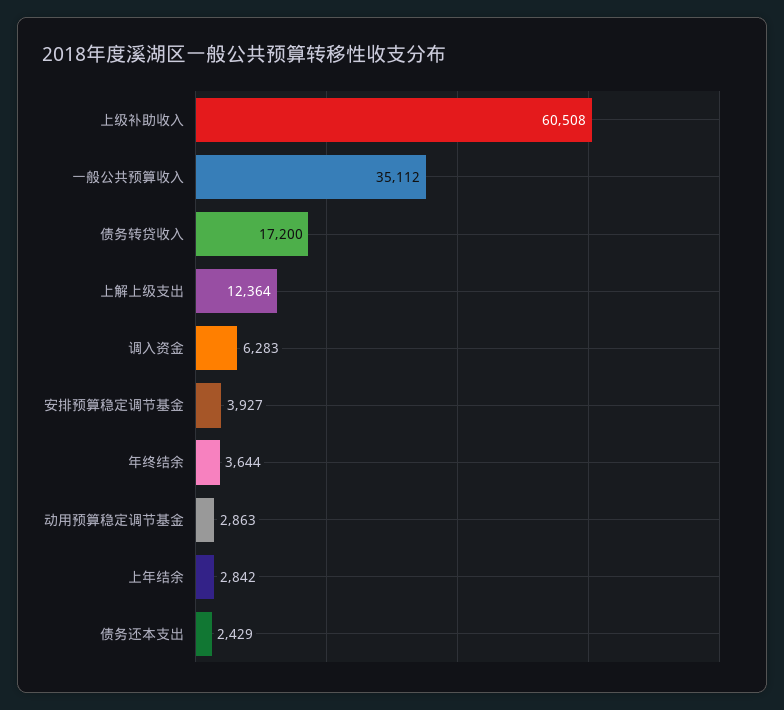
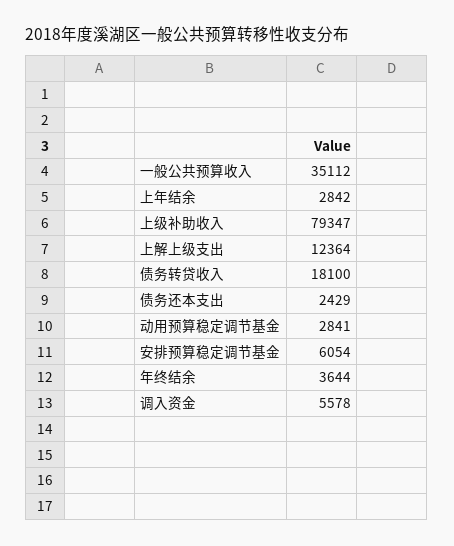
  {
-   "上级补助收入": 60508,
+   "上级补助收入": 79347,
    "一般公共预算收入": 35112,
-   "债务转贷收入": 17200,
+   "债务转贷收入": 18100,
    "上解上级支出": 12364,
-   "调入资金": 6283,
+   "调入资金": 5578,
-   "安排预算稳定调节基金": 3927,
+   "安排预算稳定调节基金": 6054,
    "年终结余": 3644,
-   "动用预算稳定调节基金": 2863,
+   "动用预算稳定调节基金": 2841,
    "上年结余": 2842,
    "债务还本支出": 2429
  }

